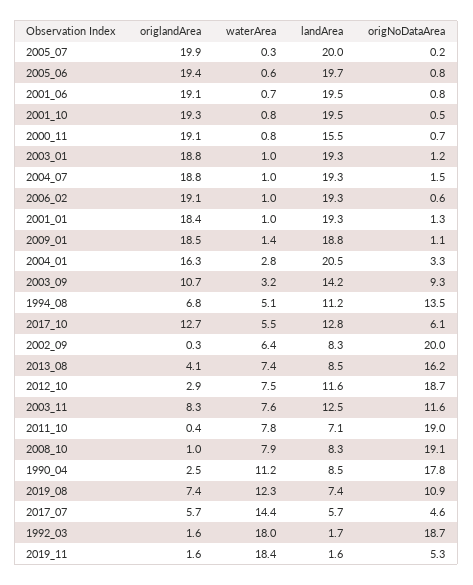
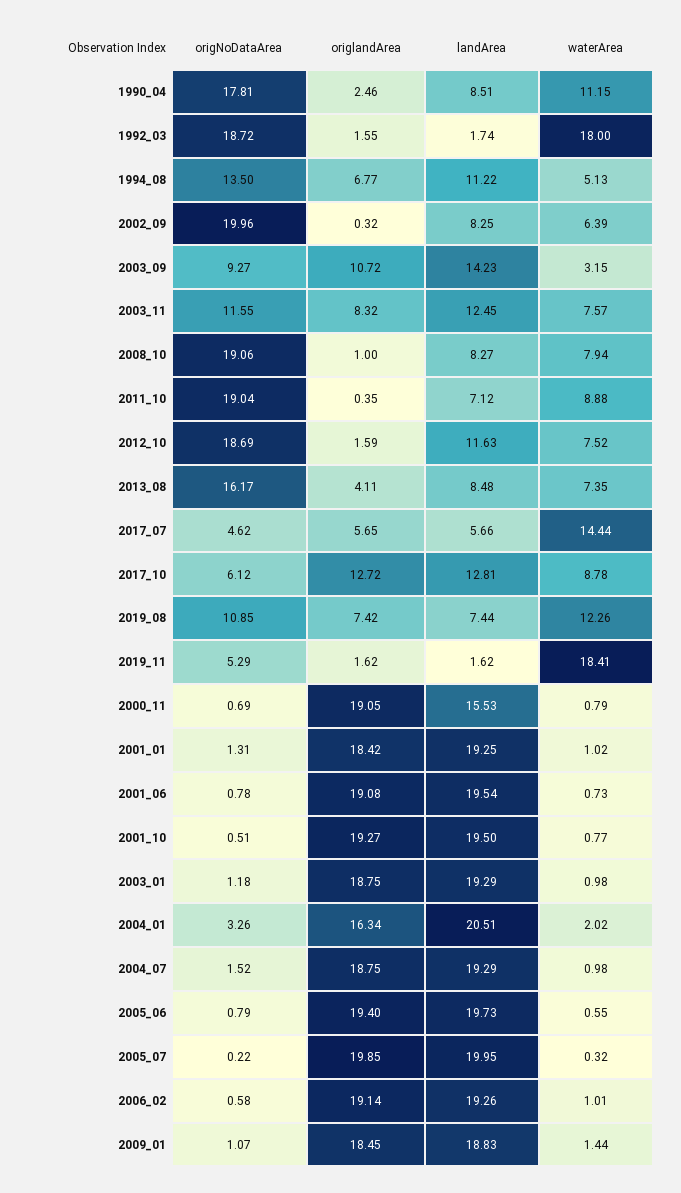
  {
    "origlandArea": {
      "2005_07": 19.85,
      "2005_06": 19.4,
      "2001_06": 19.08,
      "2001_10": 19.27,
      "2000_11": 19.05,
      "2003_01": 18.75,
      "2004_07": 18.75,
      "2006_02": 19.14,
      "2001_01": 18.42,
      "2009_01": 18.45,
      "2004_01": 16.34,
      "2003_09": 10.72,
      "1994_08": 6.77,
      "2017_10": 12.72,
      "2002_09": 0.32,
      "2013_08": 4.11,
-     "2012_10": 2.9,
+     "2012_10": 1.59,
      "2003_11": 8.32,
      "2011_10": 0.35,
      "2008_10": 1,
      "1990_04": 2.46,
      "2019_08": 7.42,
      "2017_07": 5.65,
      "1992_03": 1.55,
      "2019_11": 1.62
    },
    "waterArea": {
      "2005_07": 0.32,
      "2005_06": 0.55,
      "2001_06": 0.73,
      "2001_10": 0.77,
      "2000_11": 0.79,
      "2003_01": 0.98,
      "2004_07": 0.98,
      "2006_02": 1.01,
      "2001_01": 1.02,
      "2009_01": 1.44,
-     "2004_01": 2.8,
+     "2004_01": 2.02,
      "2003_09": 3.15,
      "1994_08": 5.13,
-     "2017_10": 5.5,
+     "2017_10": 8.78,
      "2002_09": 6.39,
      "2013_08": 7.35,
      "2012_10": 7.52,
      "2003_11": 7.57,
-     "2011_10": 7.8,
+     "2011_10": 8.88,
      "2008_10": 7.94,
      "1990_04": 11.15,
      "2019_08": 12.26,
      "2017_07": 14.44,
      "1992_03": 18,
      "2019_11": 18.41
    },
    "landArea": {
      "2005_07": 19.95,
      "2005_06": 19.73,
      "2001_06": 19.54,
      "2001_10": 19.5,
      "2000_11": 15.53,
      "2003_01": 19.29,
      "2004_07": 19.29,
      "2006_02": 19.26,
      "2001_01": 19.25,
      "2009_01": 18.83,
      "2004_01": 20.51,
      "2003_09": 14.23,
      "1994_08": 11.22,
      "2017_10": 12.81,
      "2002_09": 8.25,
      "2013_08": 8.48,
      "2012_10": 11.63,
      "2003_11": 12.45,
      "2011_10": 7.12,
      "2008_10": 8.27,
      "1990_04": 8.51,
      "2019_08": 7.44,
      "2017_07": 5.66,
      "1992_03": 1.74,
      "2019_11": 1.62
    },
    "origNoDataArea": {
      "2005_07": 0.22,
      "2005_06": 0.79,
      "2001_06": 0.78,
      "2001_10": 0.51,
      "2000_11": 0.69,
      "2003_01": 1.18,
      "2004_07": 1.52,
      "2006_02": 0.58,
      "2001_01": 1.31,
      "2009_01": 1.07,
      "2004_01": 3.26,
      "2003_09": 9.27,
      "1994_08": 13.5,
      "2017_10": 6.12,
      "2002_09": 19.96,
      "2013_08": 16.17,
      "2012_10": 18.69,
      "2003_11": 11.55,
      "2011_10": 19.04,
      "2008_10": 19.06,
      "1990_04": 17.81,
      "2019_08": 10.85,
      "2017_07": 4.62,
      "1992_03": 18.72,
      "2019_11": 5.29
    }
  }

